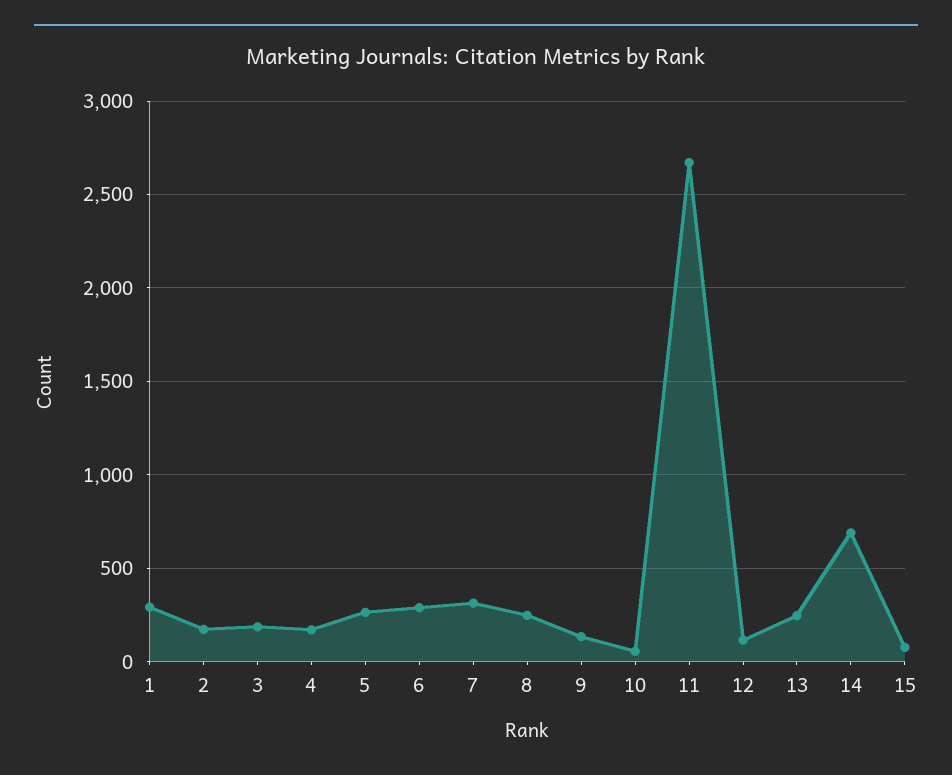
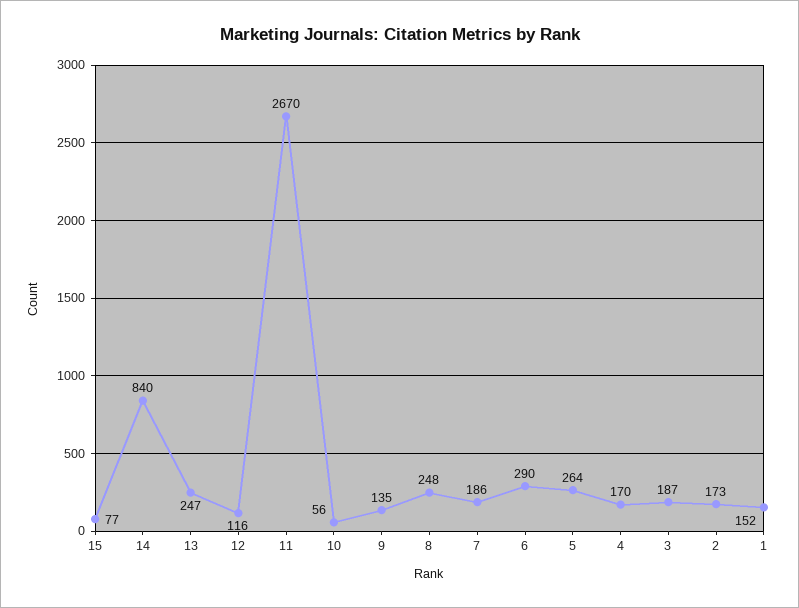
  {
-   "1": 300,
+   "1": 152,
    "2": 173,
    "3": 187,
    "4": 170,
    "5": 264,
    "6": 290,
-   "7": 300,
+   "7": 186,
    "8": 248,
    "9": 135,
    "10": 56,
    "11": 2670,
    "12": 116,
    "13": 247,
-   "14": 700,
+   "14": 840,
    "15": 77
  }

